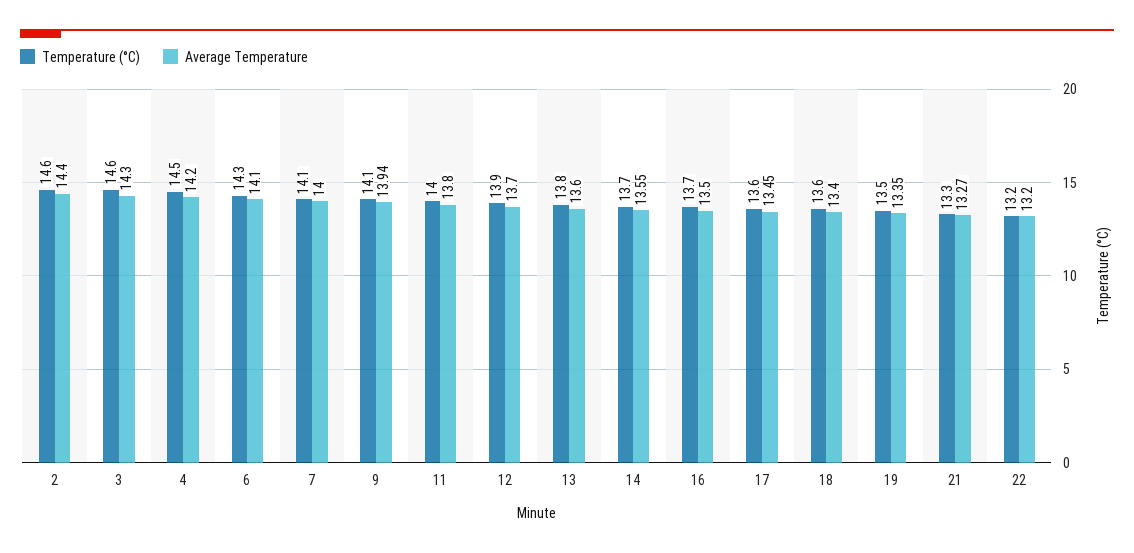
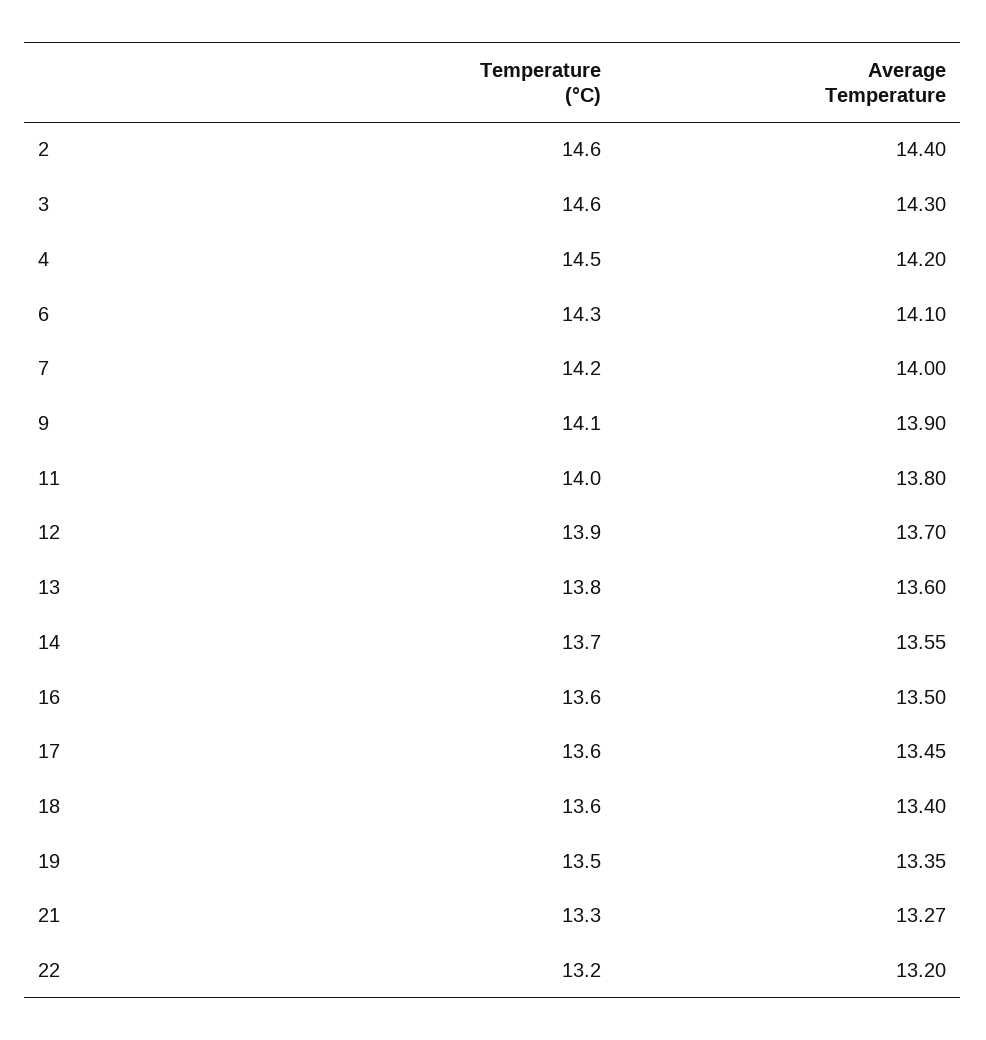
  {
    "Temperature (°C)": {
      "2": 14.6,
      "3": 14.6,
      "4": 14.5,
      "6": 14.3,
-     "7": 14.1,
+     "7": 14.2,
      "9": 14.1,
      "11": 14,
      "12": 13.9,
      "13": 13.8,
      "14": 13.7,
-     "16": 13.7,
+     "16": 13.6,
      "17": 13.6,
      "18": 13.6,
      "19": 13.5,
      "21": 13.3,
      "22": 13.2
    },
    "Average Temperature": {
      "2": 14.4,
      "3": 14.3,
      "4": 14.2,
      "6": 14.1,
      "7": 14,
-     "9": 13.94,
+     "9": 13.9,
      "11": 13.8,
      "12": 13.7,
      "13": 13.6,
      "14": 13.55,
      "16": 13.5,
      "17": 13.45,
      "18": 13.4,
      "19": 13.35,
      "21": 13.27,
      "22": 13.2
    }
  }

